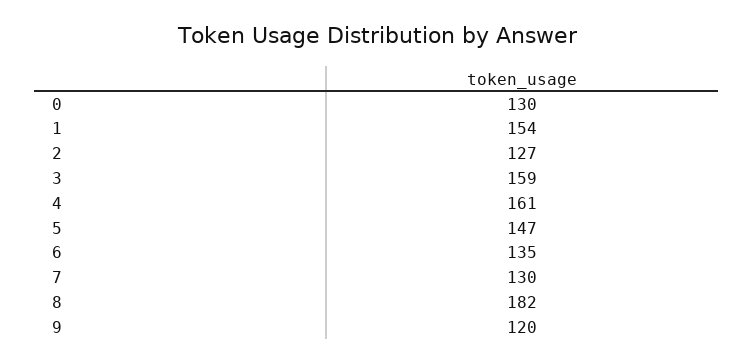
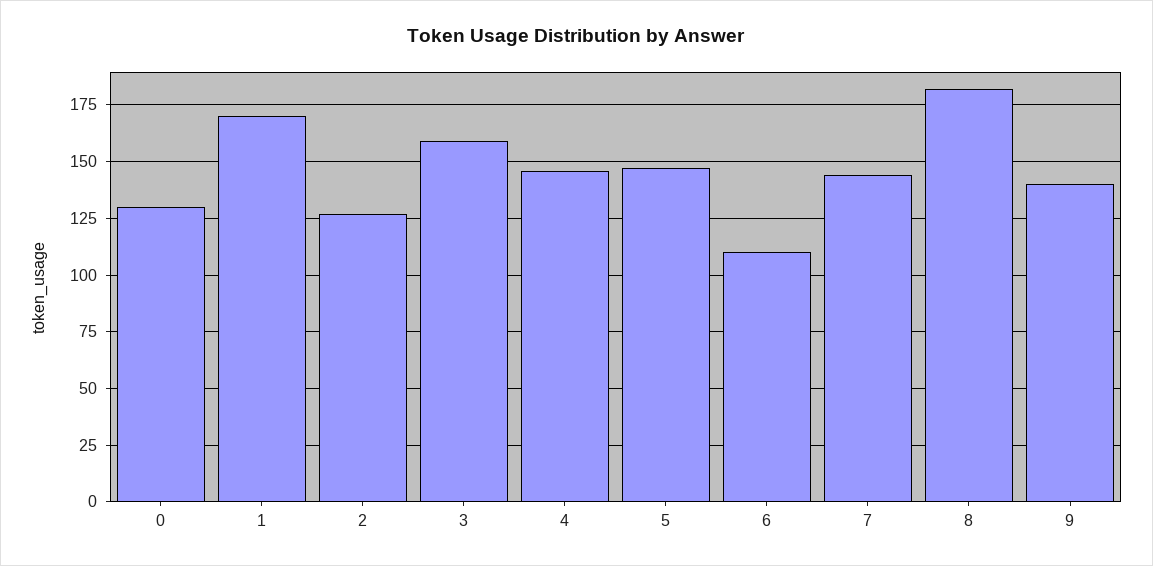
  {
    "0": 130,
-   "1": 154,
+   "1": 170,
    "2": 127,
    "3": 159,
-   "4": 161,
+   "4": 145,
    "5": 147,
-   "6": 135,
+   "6": 110,
-   "7": 130,
+   "7": 145,
    "8": 182,
-   "9": 120
+   "9": 140
  }

